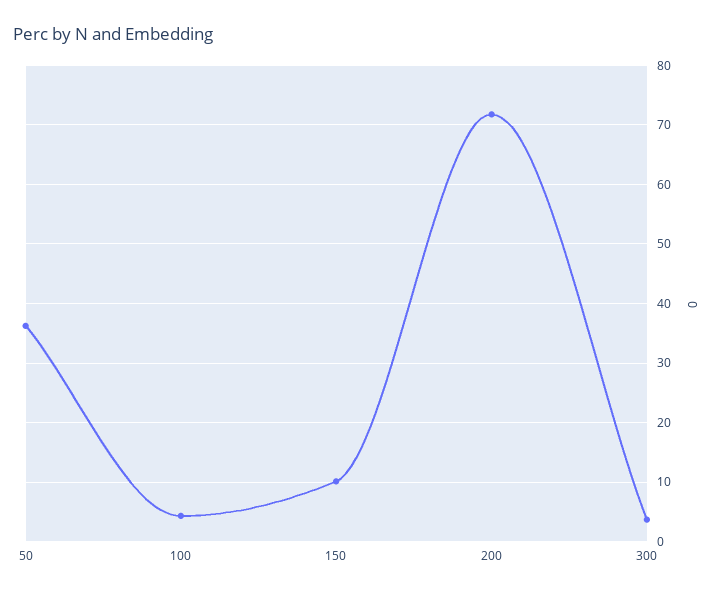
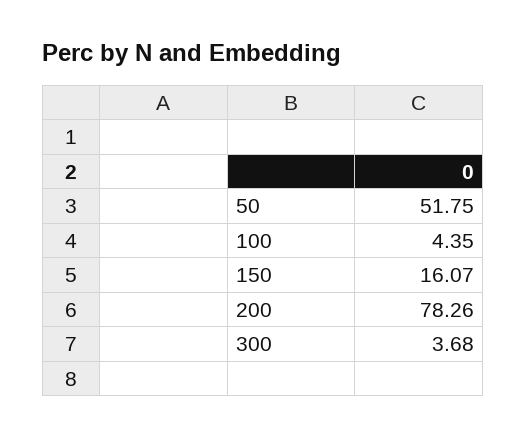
  {
-   "50": 36,
+   "50": 51.75,
    "100": 4.35,
-   "150": 10,
+   "150": 16.07,
-   "200": 72,
+   "200": 78.26,
    "300": 3.68
  }

